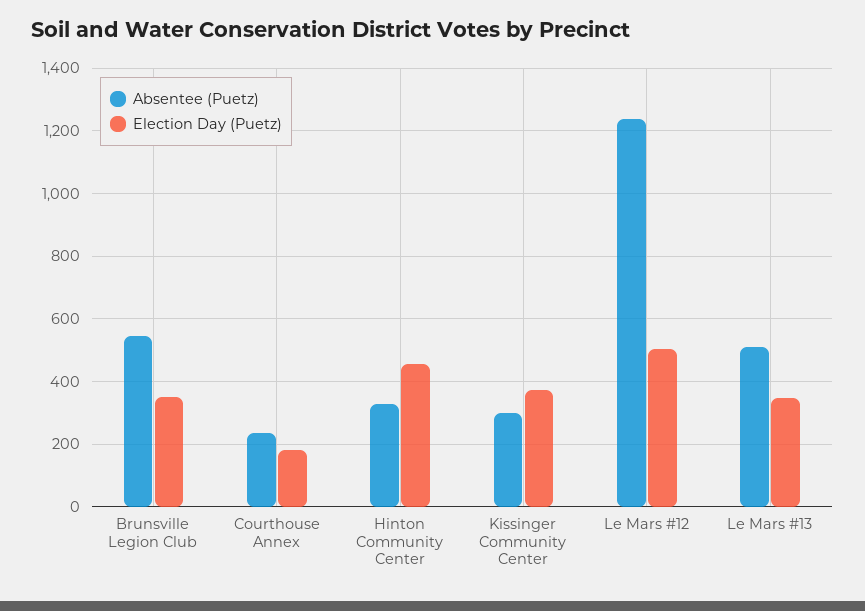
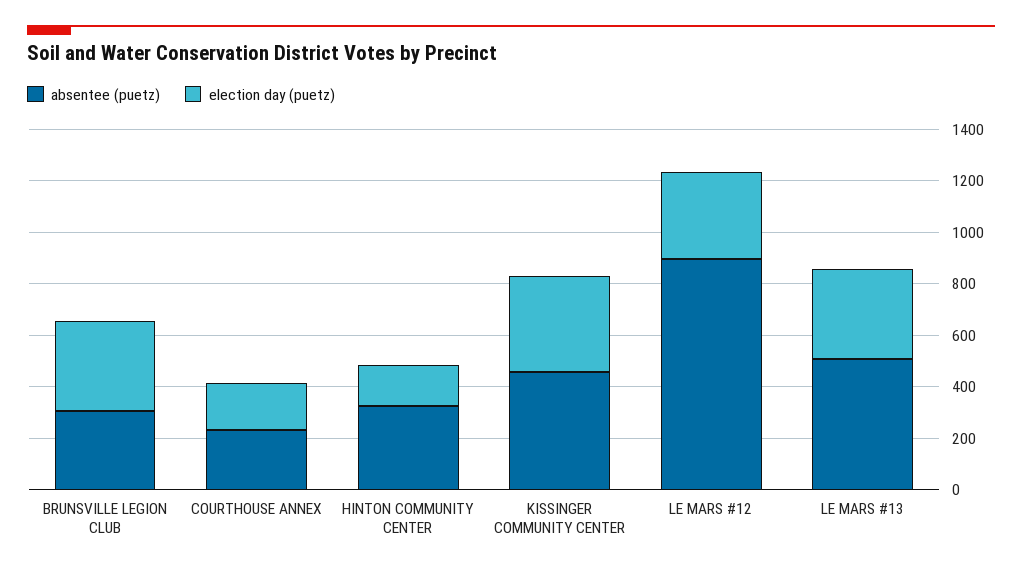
  {
    "Absentee (Puetz)": {
-     "Brunsville Legion Club": 540,
+     "Brunsville Legion Club": 300,
      "Courthouse Annex": 240,
      "Hinton Community Center": 320,
-     "Kissinger Community Center": 300,
+     "Kissinger Community Center": 450,
-     "Le Mars #12": 1240,
+     "Le Mars #12": 900,
      "Le Mars #13": 520
    },
    "Election Day (Puetz)": {
      "Brunsville Legion Club": 340,
      "Courthouse Annex": 180,
-     "Hinton Community Center": 460,
+     "Hinton Community Center": 150,
      "Kissinger Community Center": 380,
-     "Le Mars #12": 500,
+     "Le Mars #12": 350,
      "Le Mars #13": 340
    }
  }

